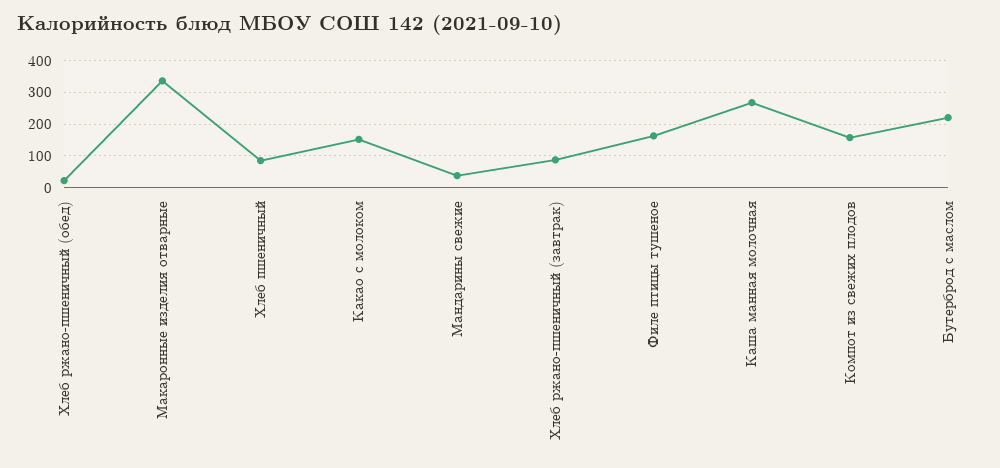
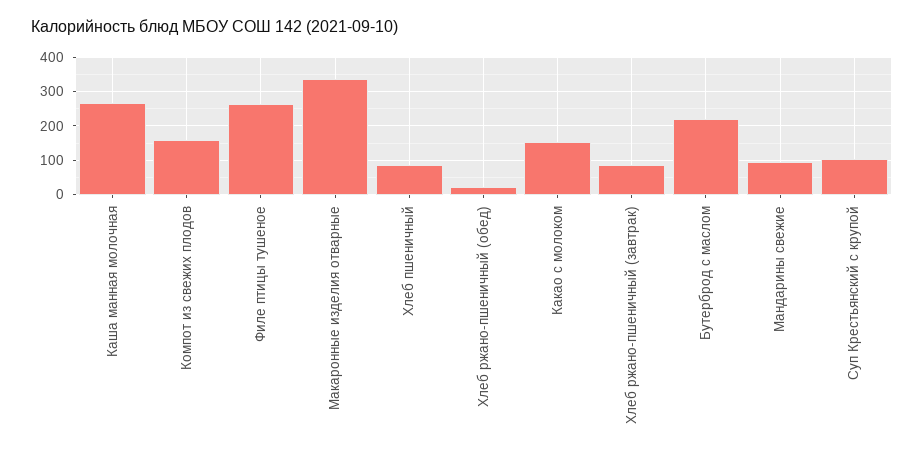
  {
    "Хлеб ржано-пшеничный (обед)": 20,
    "Макаронные изделия отварные": 340,
    "Хлеб пшеничный": 80,
    "Какао с молоком": 160,
-   "Мандарины свежие": 40,
+   "Мандарины свежие": 100,
    "Хлеб ржано-пшеничный (завтрак)": 80,
-   "Филе птицы тушеное": 160,
+   "Филе птицы тушеное": 260,
    "Каша манная молочная": 260,
    "Компот из свежих плодов": 160,
-   "Бутерброд с маслом": 220
+   "Бутерброд с маслом": 220,
+   "Суп Крестьянский с крупой": 100
  }

